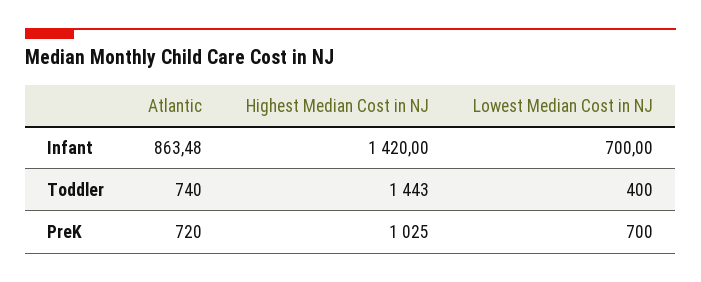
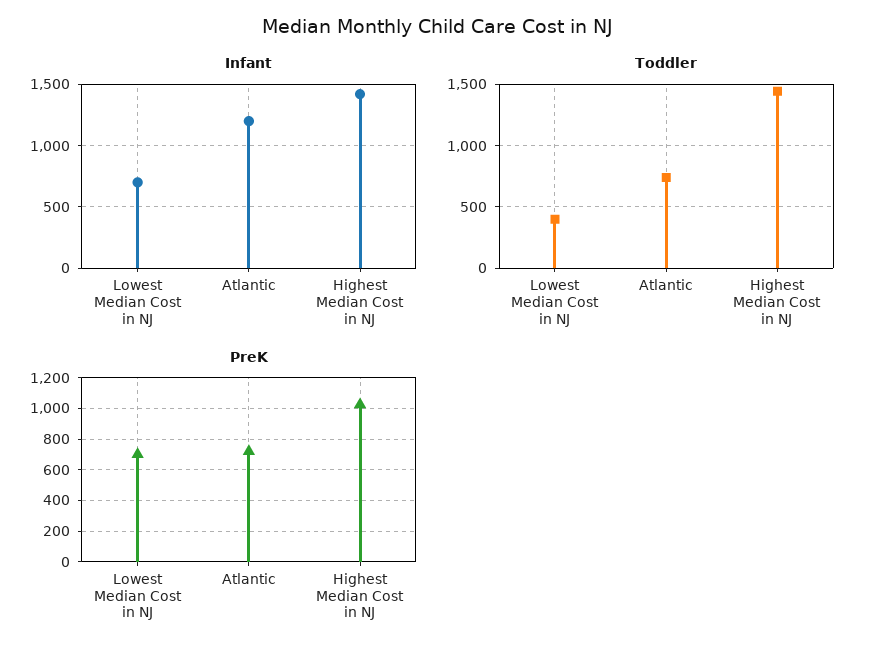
  {
    "Infant": {
-     "Atlantic": 863.48,
+     "Atlantic": 1200,
      "Highest Median Cost in NJ": 1420,
      "Lowest Median Cost in NJ": 700
    },
    "Toddler": {
      "Atlantic": 740,
      "Highest Median Cost in NJ": 1443,
      "Lowest Median Cost in NJ": 400
    },
    "PreK": {
      "Atlantic": 720,
      "Highest Median Cost in NJ": 1025,
      "Lowest Median Cost in NJ": 700
    }
  }

